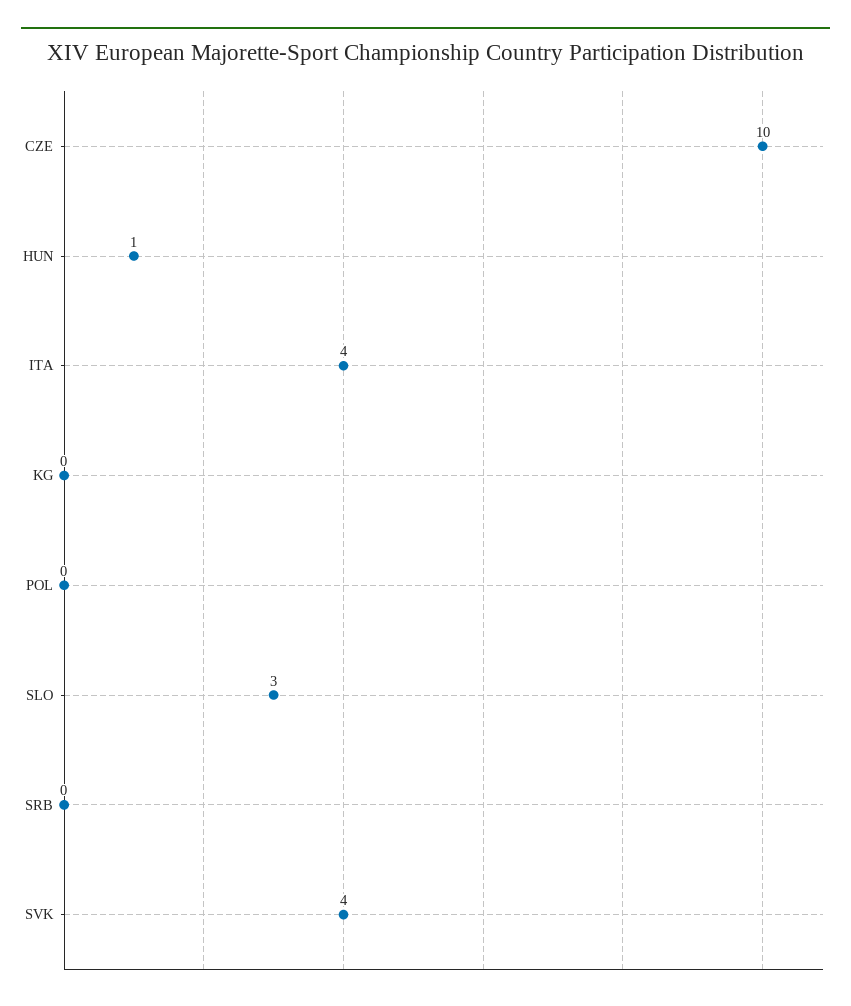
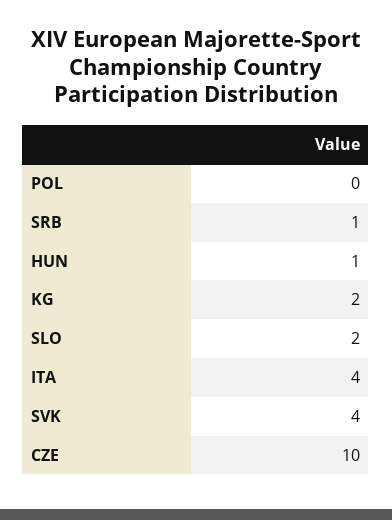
  {
    "CZE": 10,
    "HUN": 1,
    "ITA": 4,
-   "KG": 0,
+   "KG": 2,
    "POL": 0,
-   "SLO": 3,
+   "SLO": 2,
-   "SRB": 0,
+   "SRB": 1,
    "SVK": 4
  }

